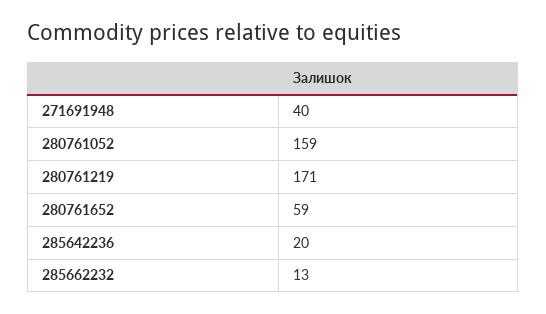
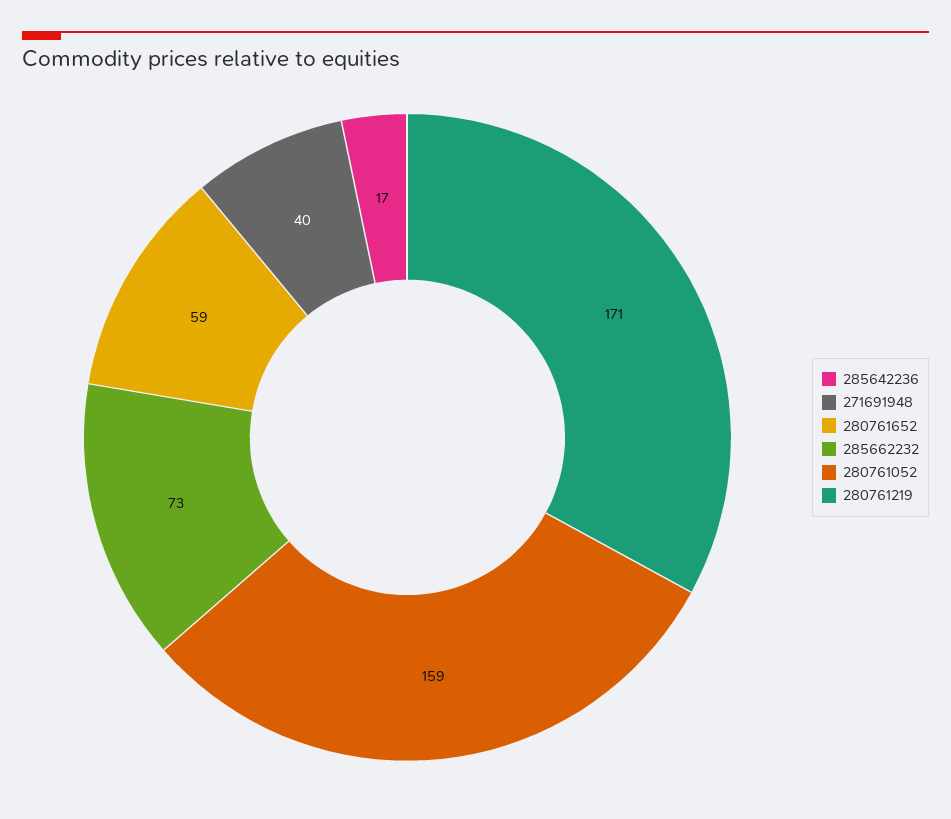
  {
    "271691948": 40,
    "280761052": 159,
    "280761219": 171,
    "280761652": 59,
-   "285642236": 20,
+   "285642236": 17,
-   "285662232": 13
+   "285662232": 73
  }

